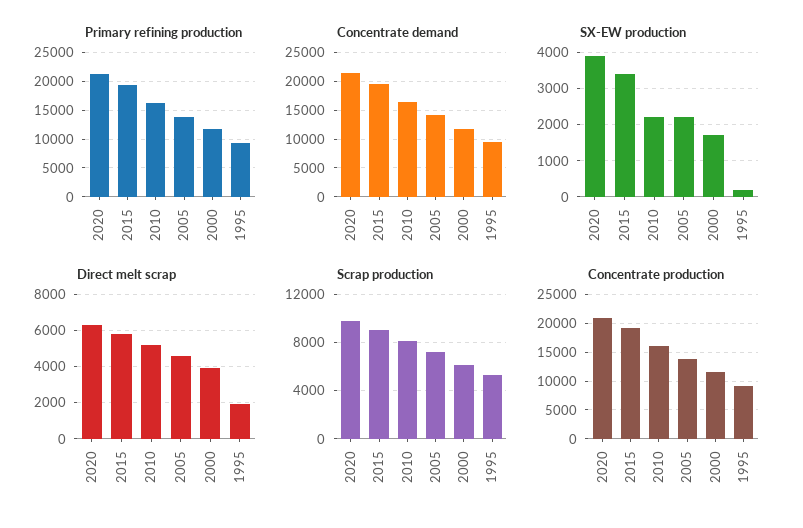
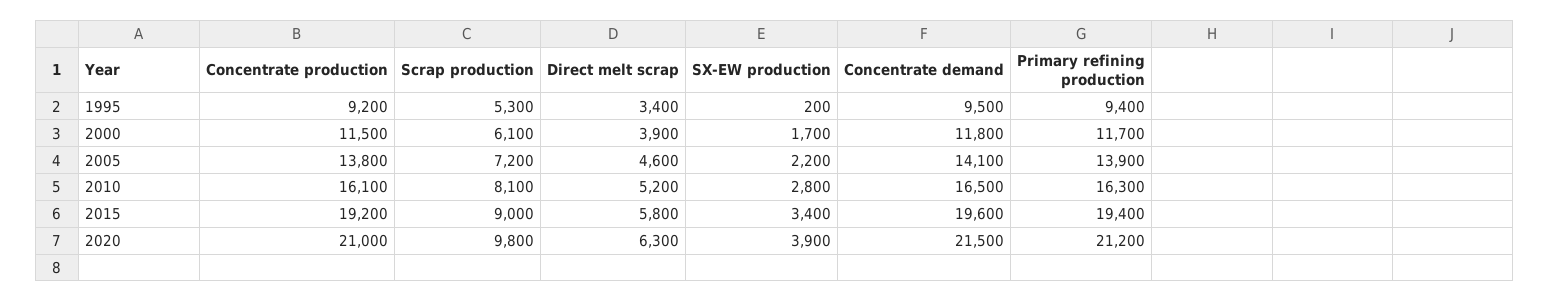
  {
    "Primary refining production": {
      "2020": 21200,
      "2015": 19400,
      "2010": 16300,
      "2005": 13900,
      "2000": 11700,
      "1995": 9400
    },
    "Concentrate demand": {
      "2020": 21500,
      "2015": 19600,
      "2010": 16500,
      "2005": 14100,
      "2000": 11800,
      "1995": 9500
    },
    "SX-EW production": {
      "2020": 3900,
      "2015": 3400,
-     "2010": 2200,
+     "2010": 2800,
      "2005": 2200,
      "2000": 1700,
      "1995": 200
    },
    "Direct melt scrap": {
      "2020": 6300,
      "2015": 5800,
      "2010": 5200,
      "2005": 4600,
      "2000": 3900,
-     "1995": 2000
+     "1995": 3400
    },
    "Scrap production": {
      "2020": 9800,
      "2015": 9000,
      "2010": 8100,
      "2005": 7200,
      "2000": 6100,
      "1995": 5300
    },
    "Concentrate production": {
      "2020": 21000,
      "2015": 19200,
      "2010": 16100,
      "2005": 13800,
      "2000": 11500,
      "1995": 9200
    }
  }

